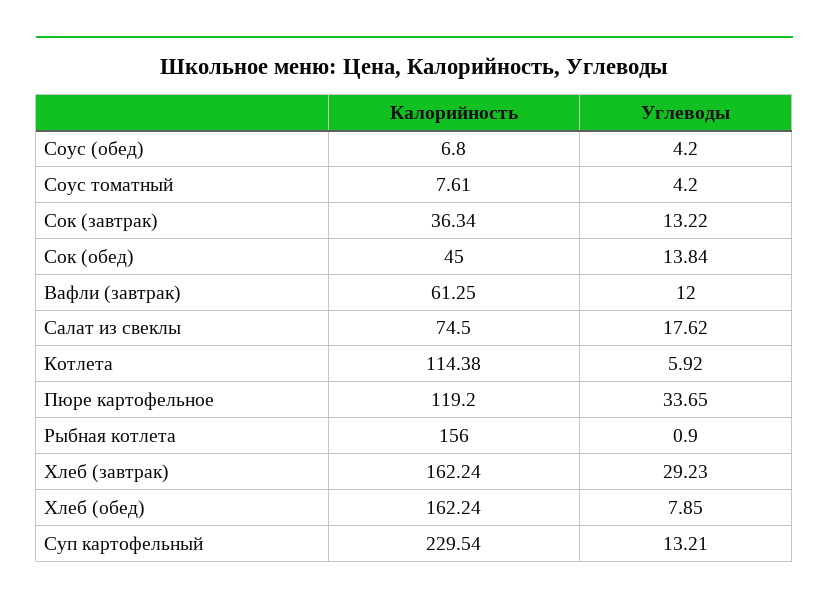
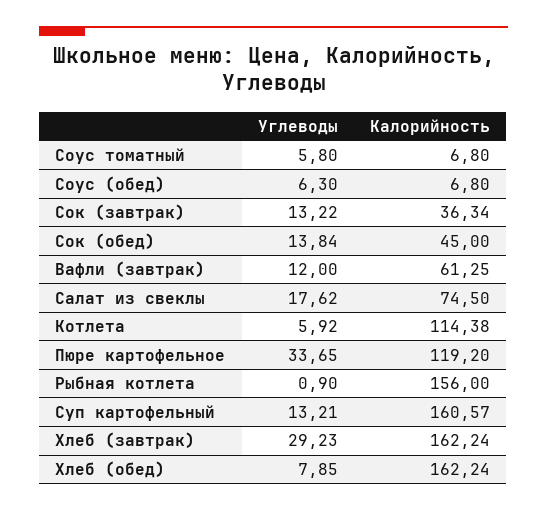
  {
    "Калорийность": {
      "Соус (обед)": 6.8,
-     "Соус томатный": 7.61,
+     "Соус томатный": 6.8,
      "Сок (завтрак)": 36.34,
      "Сок (обед)": 45,
      "Вафли (завтрак)": 61.25,
      "Салат из свеклы": 74.5,
      "Котлета": 114.38,
      "Пюре картофельное": 119.2,
      "Рыбная котлета": 156,
      "Хлеб (завтрак)": 162.24,
      "Хлеб (обед)": 162.24,
-     "Суп картофельный": 229.54
+     "Суп картофельный": 160.57
    },
    "Углеводы": {
-     "Соус (обед)": 4.2,
+     "Соус (обед)": 6.3,
-     "Соус томатный": 4.2,
+     "Соус томатный": 5.8,
      "Сок (завтрак)": 13.22,
      "Сок (обед)": 13.84,
      "Вафли (завтрак)": 12,
      "Салат из свеклы": 17.62,
      "Котлета": 5.92,
      "Пюре картофельное": 33.65,
      "Рыбная котлета": 0.9,
      "Хлеб (завтрак)": 29.23,
      "Хлеб (обед)": 7.85,
      "Суп картофельный": 13.21
    }
  }

